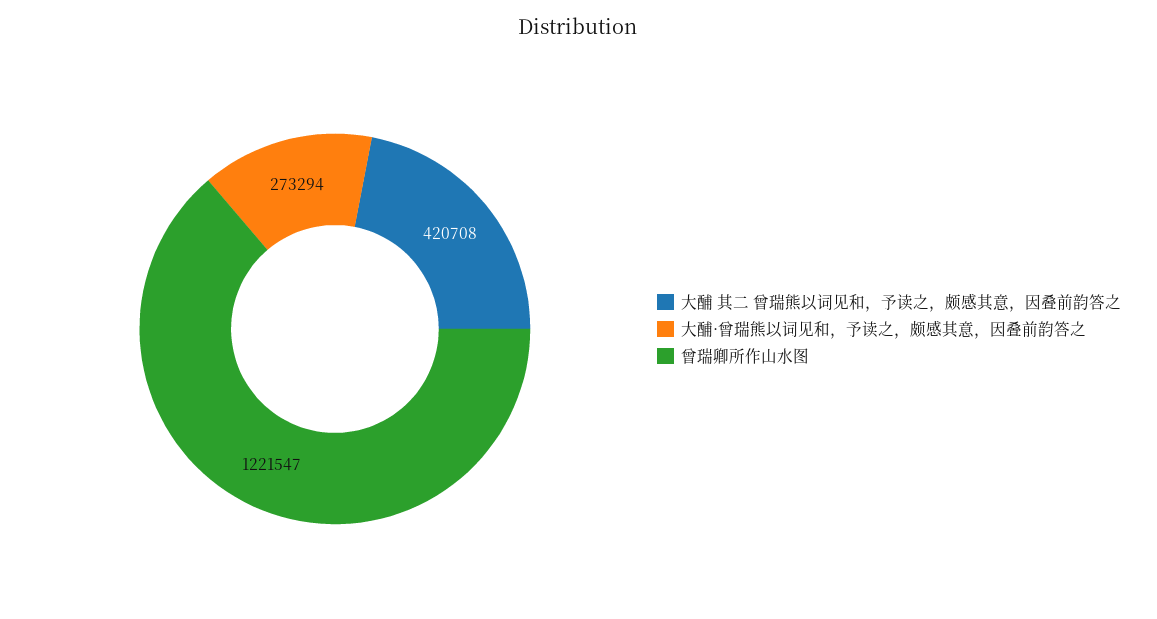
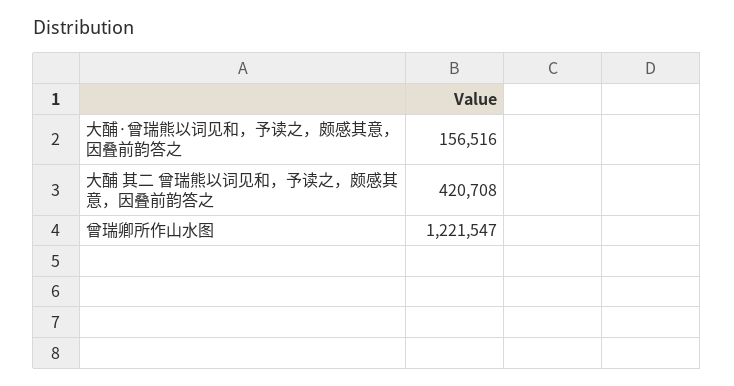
  {
    "大酺 其二 曾瑞熊以词见和，予读之，颇感其意，因叠前韵答之": 420708,
-   "大酺·曾瑞熊以词见和，予读之，颇感其意，因叠前韵答之": 273294,
+   "大酺·曾瑞熊以词见和，予读之，颇感其意，因叠前韵答之": 156516,
    "曾瑞卿所作山水图": 1221547
  }

